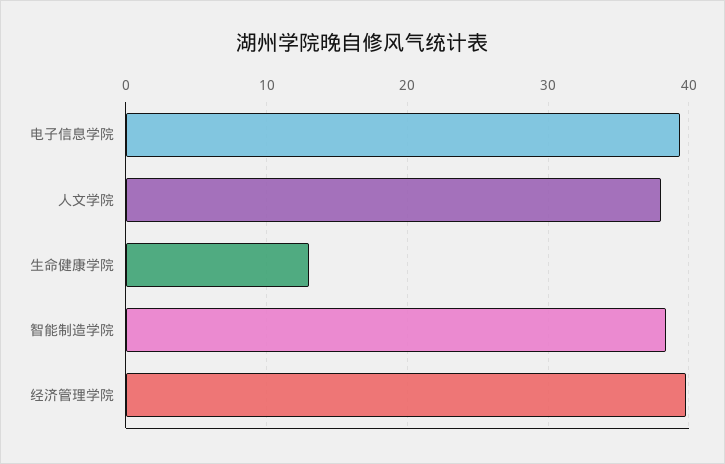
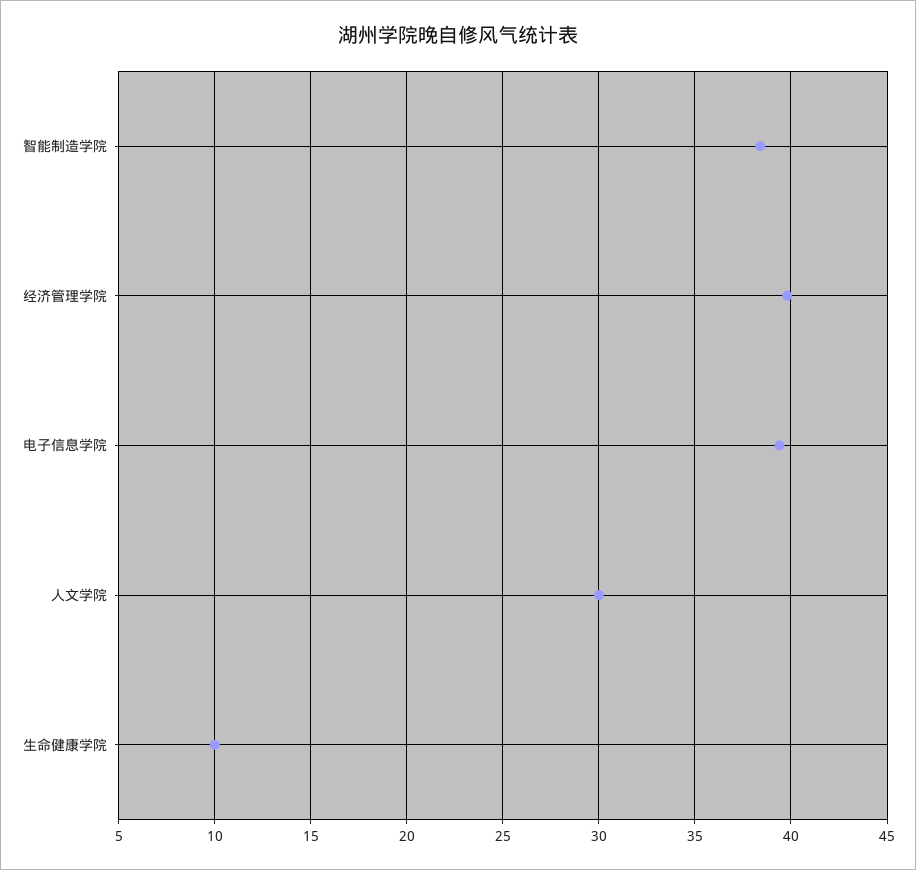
  {
    "电子信息学院": 39.5,
-   "人文学院": 38,
+   "人文学院": 30,
-   "生命健康学院": 13,
+   "生命健康学院": 10,
    "智能制造学院": 38.5,
    "经济管理学院": 40
  }

